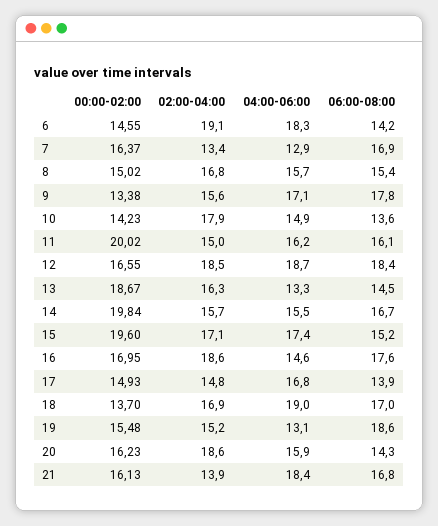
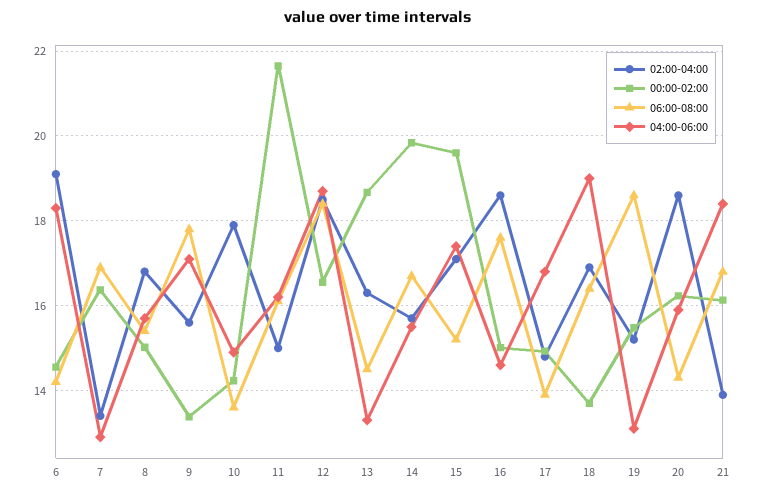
  {
    "00:00-02:00": {
      "6": 14.55,
      "7": 16.37,
      "8": 15.02,
      "9": 13.38,
      "10": 14.23,
-     "11": 20.02,
+     "11": 21.6,
      "12": 16.55,
      "13": 18.67,
      "14": 19.84,
      "15": 19.6,
-     "16": 16.95,
+     "16": 15,
      "17": 14.93,
      "18": 13.7,
      "19": 15.48,
      "20": 16.23,
      "21": 16.13
    },
    "02:00-04:00": {
      "6": 19.1,
      "7": 13.4,
      "8": 16.8,
      "9": 15.6,
      "10": 17.9,
      "11": 15,
      "12": 18.5,
      "13": 16.3,
      "14": 15.7,
      "15": 17.1,
      "16": 18.6,
      "17": 14.8,
      "18": 16.9,
      "19": 15.2,
      "20": 18.6,
      "21": 13.9
    },
    "04:00-06:00": {
      "6": 18.3,
      "7": 12.9,
      "8": 15.7,
      "9": 17.1,
      "10": 14.9,
      "11": 16.2,
      "12": 18.7,
      "13": 13.3,
      "14": 15.5,
      "15": 17.4,
      "16": 14.6,
      "17": 16.8,
      "18": 19,
      "19": 13.1,
      "20": 15.9,
      "21": 18.4
    },
    "06:00-08:00": {
      "6": 14.2,
      "7": 16.9,
      "8": 15.4,
      "9": 17.8,
      "10": 13.6,
      "11": 16.1,
      "12": 18.4,
      "13": 14.5,
      "14": 16.7,
      "15": 15.2,
      "16": 17.6,
      "17": 13.9,
-     "18": 17,
+     "18": 16.4,
      "19": 18.6,
      "20": 14.3,
      "21": 16.8
    }
  }

